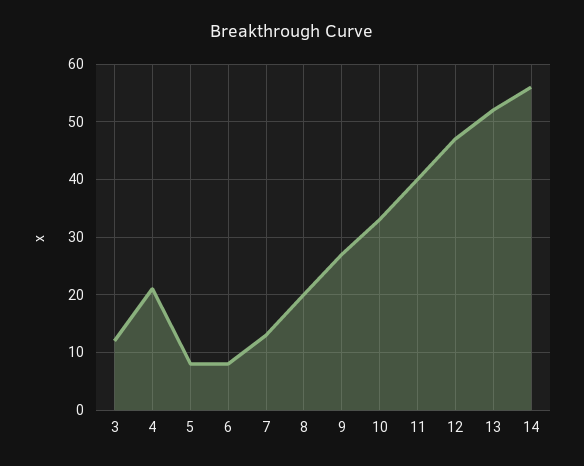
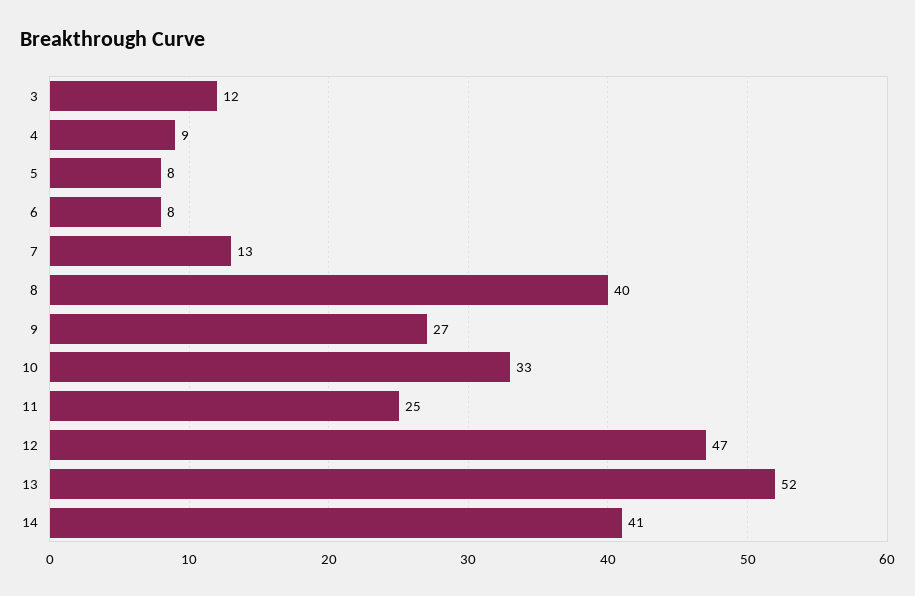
  {
    "3": 12,
-   "4": 20,
+   "4": 9,
    "5": 8,
    "6": 8,
    "7": 13,
-   "8": 20,
+   "8": 40,
    "9": 27,
    "10": 33,
-   "11": 40,
+   "11": 25,
    "12": 47,
    "13": 52,
-   "14": 55
+   "14": 41
  }

